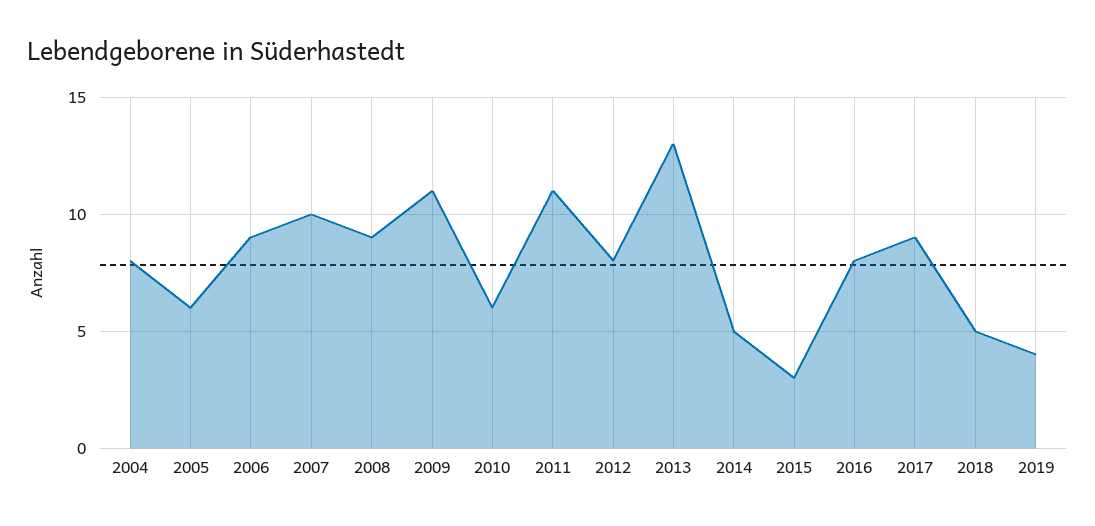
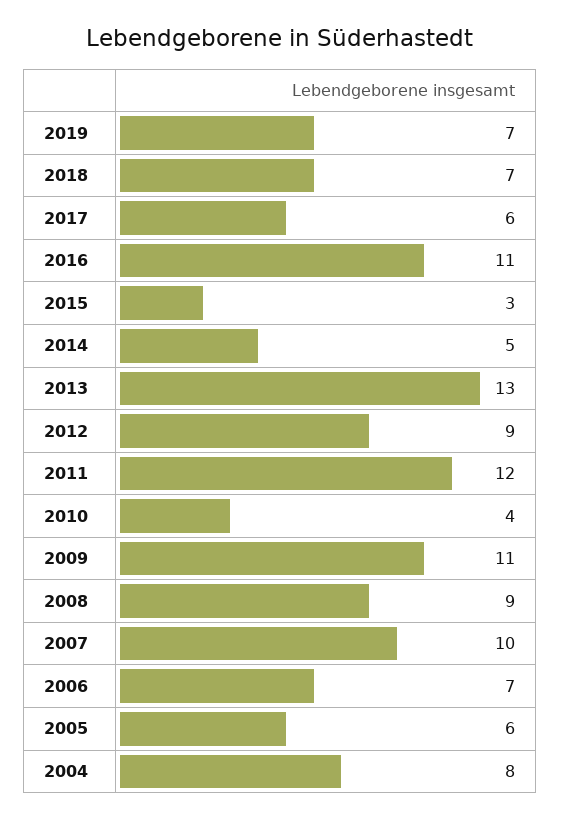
  {
    "2004": 8,
    "2005": 6,
-   "2006": 9,
+   "2006": 7,
    "2007": 10,
    "2008": 9,
    "2009": 11,
-   "2010": 6,
+   "2010": 4,
-   "2011": 11,
+   "2011": 12,
-   "2012": 8,
+   "2012": 9,
    "2013": 13,
    "2014": 5,
    "2015": 3,
-   "2016": 8,
+   "2016": 11,
-   "2017": 9,
+   "2017": 6,
-   "2018": 5,
+   "2018": 7,
-   "2019": 4
+   "2019": 7
  }

